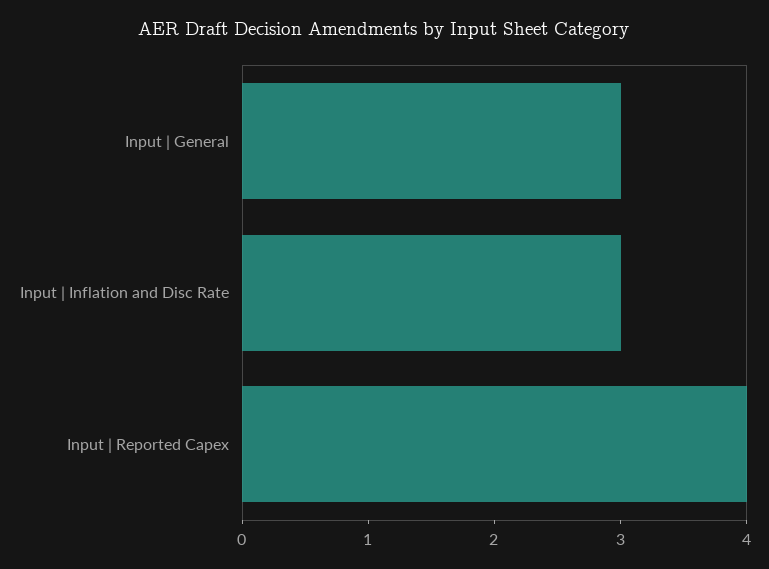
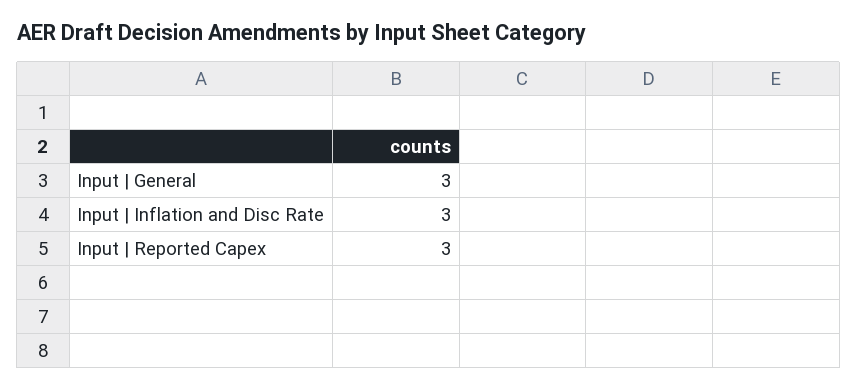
  {
    "Input | General": 3,
    "Input | Inflation and Disc Rate": 3,
-   "Input | Reported Capex": 4
+   "Input | Reported Capex": 3
  }

